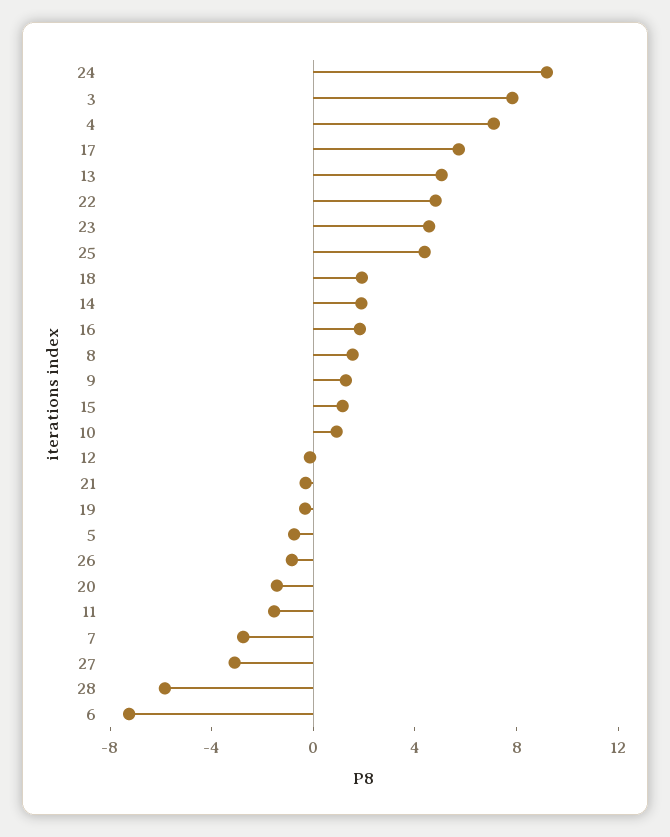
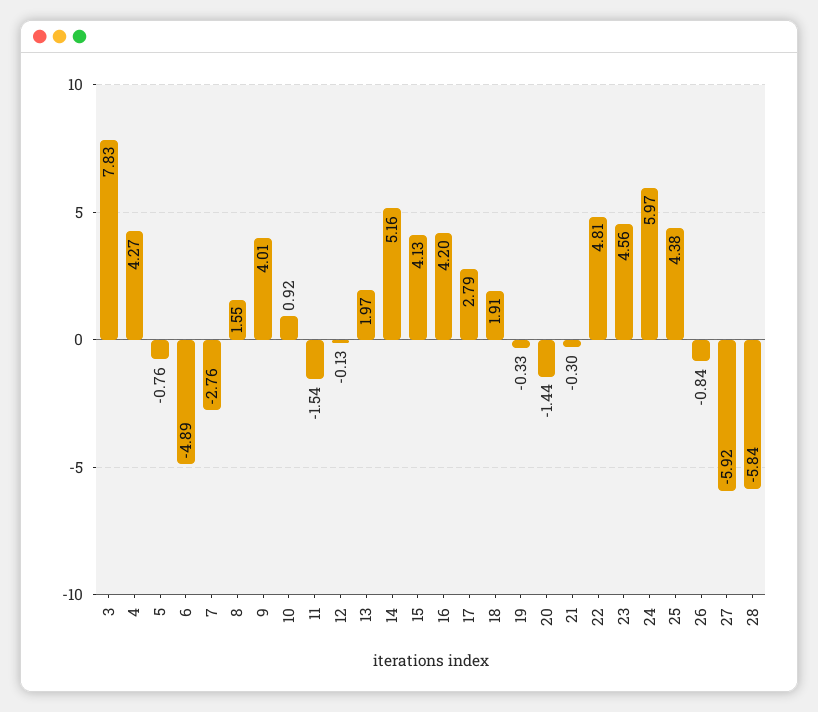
  {
-   "24": 9,
+   "24": 5.97,
    "3": 7.83,
-   "4": 7,
+   "4": 4.27,
-   "17": 6,
+   "17": 2.79,
-   "13": 5,
+   "13": 1.97,
    "22": 4.81,
    "23": 4.56,
    "25": 4.38,
    "18": 1.91,
-   "14": 2,
+   "14": 5.16,
-   "16": 2,
+   "16": 4.2,
    "8": 1.55,
-   "9": 1,
+   "9": 4.01,
-   "15": 1,
+   "15": 4.13,
    "10": 0.92,
    "12": -0.13,
    "21": -0.3,
    "19": -0.33,
    "5": -0.76,
    "26": -0.84,
    "20": -1.44,
    "11": -1.54,
    "7": -2.76,
-   "27": -3,
+   "27": -5.92,
    "28": -5.84,
-   "6": -7
+   "6": -4.89
  }

